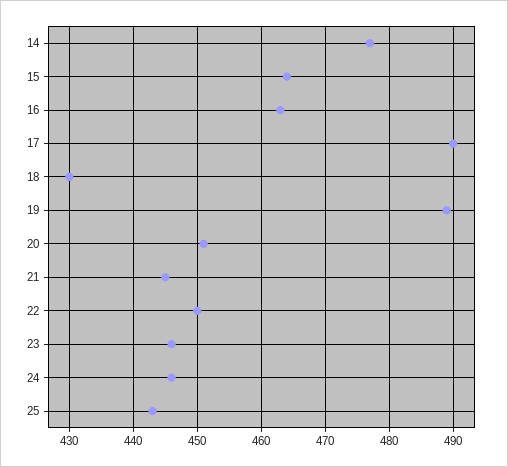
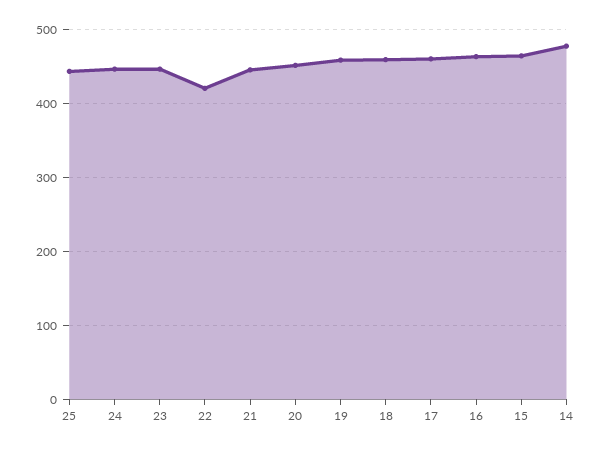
  {
    "14": 477,
    "15": 464,
    "16": 463,
-   "17": 490,
+   "17": 460,
-   "18": 430,
+   "18": 460,
-   "19": 489,
+   "19": 460,
    "20": 451,
    "21": 445,
-   "22": 450,
+   "22": 420,
    "23": 446,
    "24": 446,
    "25": 443
  }

